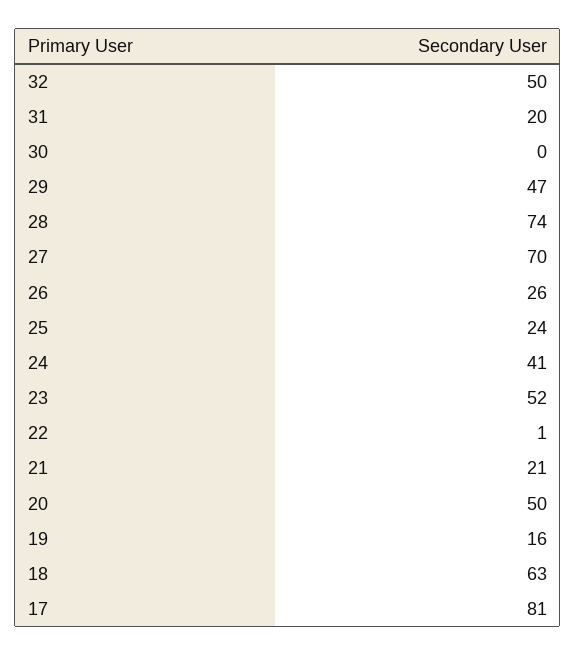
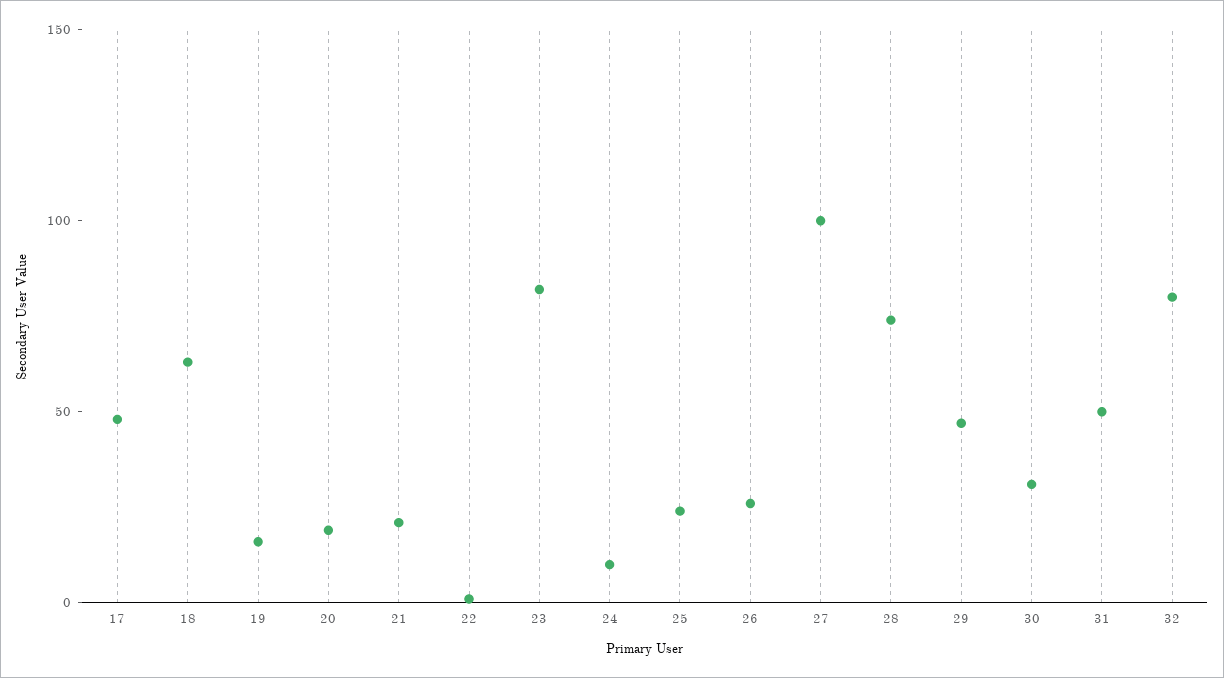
  {
-   "32": 50,
+   "32": 80,
-   "31": 20,
+   "31": 50,
-   "30": 0,
+   "30": 30,
    "29": 47,
    "28": 74,
-   "27": 70,
+   "27": 100,
    "26": 26,
    "25": 24,
-   "24": 41,
+   "24": 10,
-   "23": 52,
+   "23": 80,
    "22": 1,
    "21": 21,
-   "20": 50,
+   "20": 20,
    "19": 16,
    "18": 63,
-   "17": 81
+   "17": 50
  }

